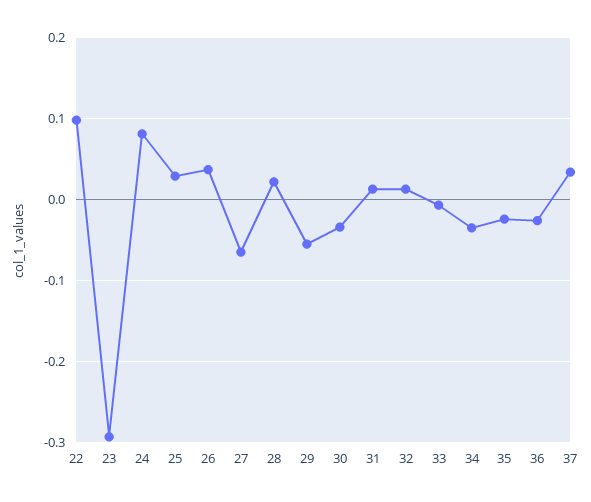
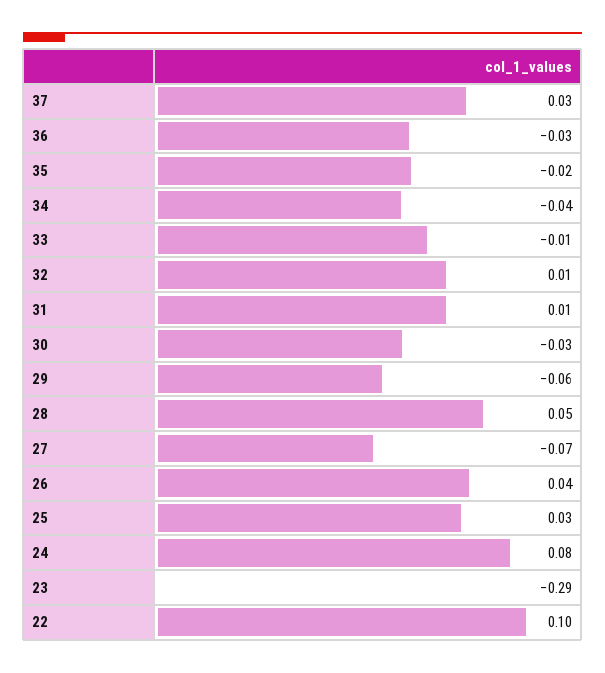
  {
    "22": 0.1,
    "23": -0.29,
    "24": 0.08,
    "25": 0.03,
    "26": 0.04,
    "27": -0.07,
-   "28": 0.02,
+   "28": 0.05,
    "29": -0.06,
    "30": -0.03,
    "31": 0.01,
    "32": 0.01,
    "33": -0.01,
    "34": -0.04,
    "35": -0.02,
    "36": -0.03,
    "37": 0.03
  }

